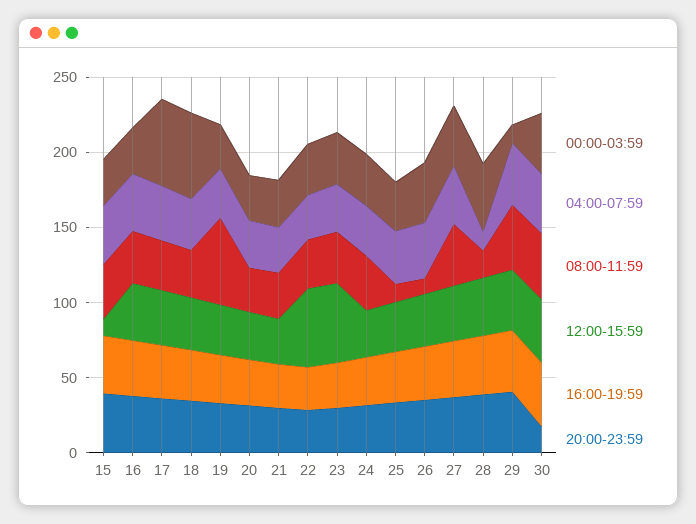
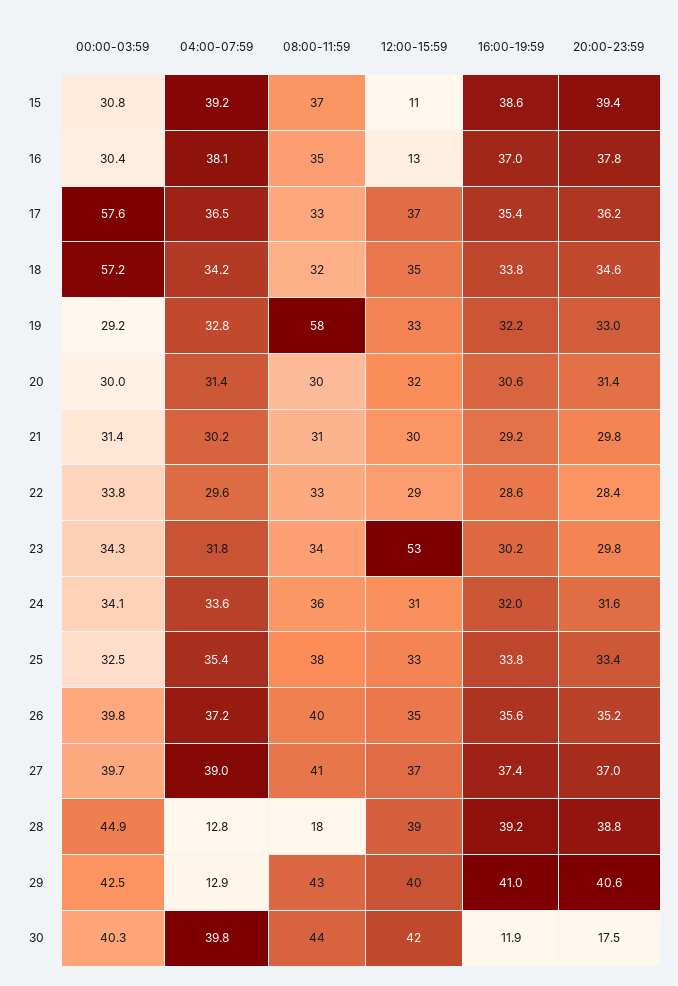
  {
    "00:00-03:59": {
      "15": 30.8,
      "16": 30.4,
      "17": 57.6,
      "18": 57.2,
      "19": 29.2,
      "20": 30,
      "21": 31.4,
      "22": 33.8,
      "23": 34.3,
      "24": 34.1,
      "25": 32.5,
      "26": 39.8,
      "27": 39.7,
      "28": 44.9,
-     "29": 10,
+     "29": 42.5,
      "30": 40.3
    },
    "04:00-07:59": {
      "15": 39.2,
      "16": 38.1,
      "17": 36.5,
      "18": 34.2,
      "19": 32.8,
      "20": 31.4,
      "21": 30.2,
      "22": 29.6,
      "23": 31.8,
      "24": 33.6,
      "25": 35.4,
      "26": 37.2,
      "27": 39,
      "28": 12.8,
-     "29": 40,
+     "29": 12.9,
      "30": 39.8
    },
    "08:00-11:59": {
      "15": 37,
      "16": 35,
      "17": 33,
      "18": 32,
      "19": 58,
      "20": 30,
      "21": 31,
      "22": 33,
      "23": 34,
      "24": 36,
-     "25": 10,
+     "25": 38,
-     "26": 10,
+     "26": 40,
      "27": 41,
      "28": 18,
      "29": 43,
      "30": 44
    },
    "12:00-15:59": {
      "15": 11,
-     "16": 40,
+     "16": 13,
      "17": 37,
      "18": 35,
      "19": 33,
      "20": 32,
      "21": 30,
-     "22": 50,
+     "22": 29,
      "23": 53,
      "24": 31,
      "25": 33,
      "26": 35,
      "27": 37,
      "28": 39,
      "29": 40,
      "30": 42
    },
    "16:00-19:59": {
      "15": 38.6,
      "16": 37,
      "17": 35.4,
      "18": 33.8,
      "19": 32.2,
      "20": 30.6,
      "21": 29.2,
      "22": 28.6,
      "23": 30.2,
      "24": 32,
      "25": 33.8,
      "26": 35.6,
      "27": 37.4,
      "28": 39.2,
      "29": 41,
-     "30": 40
+     "30": 11.9
    },
    "20:00-23:59": {
      "15": 39.4,
      "16": 37.8,
      "17": 36.2,
      "18": 34.6,
      "19": 33,
      "20": 31.4,
      "21": 29.8,
      "22": 28.4,
      "23": 29.8,
      "24": 31.6,
      "25": 33.4,
      "26": 35.2,
      "27": 37,
      "28": 38.8,
      "29": 40.6,
      "30": 17.5
    }
  }

